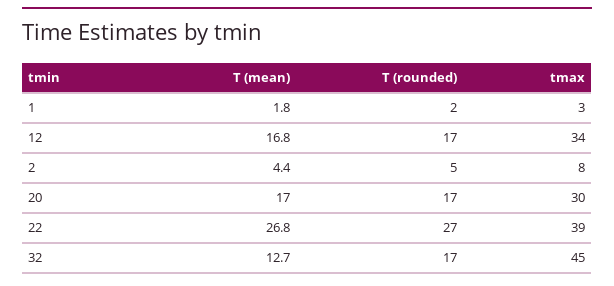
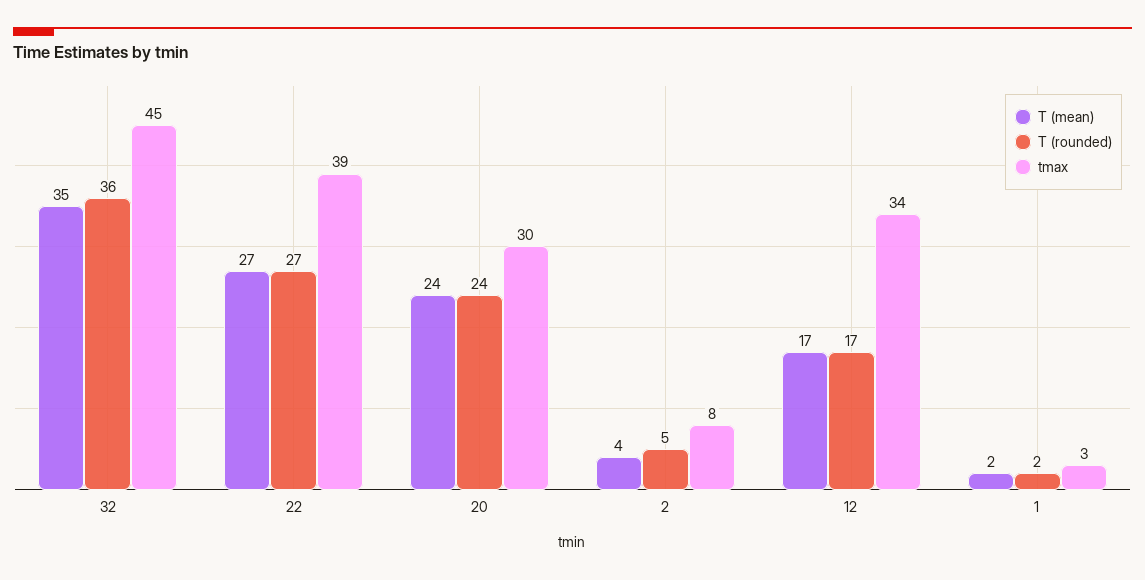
  {
    "T (mean)": {
      "1": 1.8,
      "12": 16.8,
      "2": 4.4,
-     "20": 17,
+     "20": 24,
      "22": 26.8,
-     "32": 12.7
+     "32": 35
    },
    "T (rounded)": {
      "1": 2,
      "12": 17,
      "2": 5,
-     "20": 17,
+     "20": 24,
      "22": 27,
-     "32": 17
+     "32": 36
    },
    "tmax": {
      "1": 3,
      "12": 34,
      "2": 8,
      "20": 30,
      "22": 39,
      "32": 45
    }
  }

